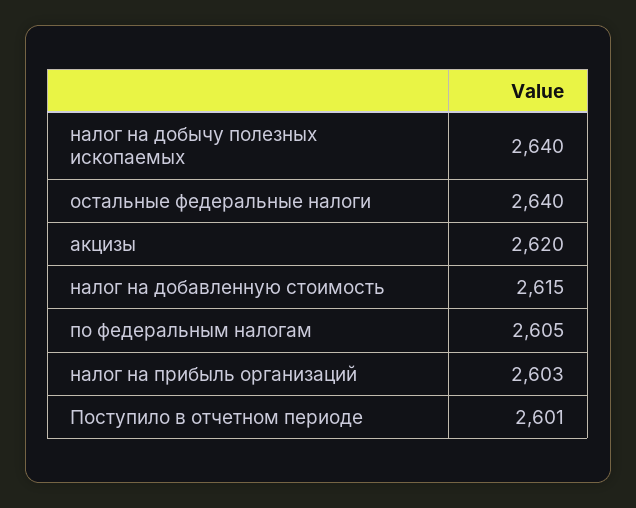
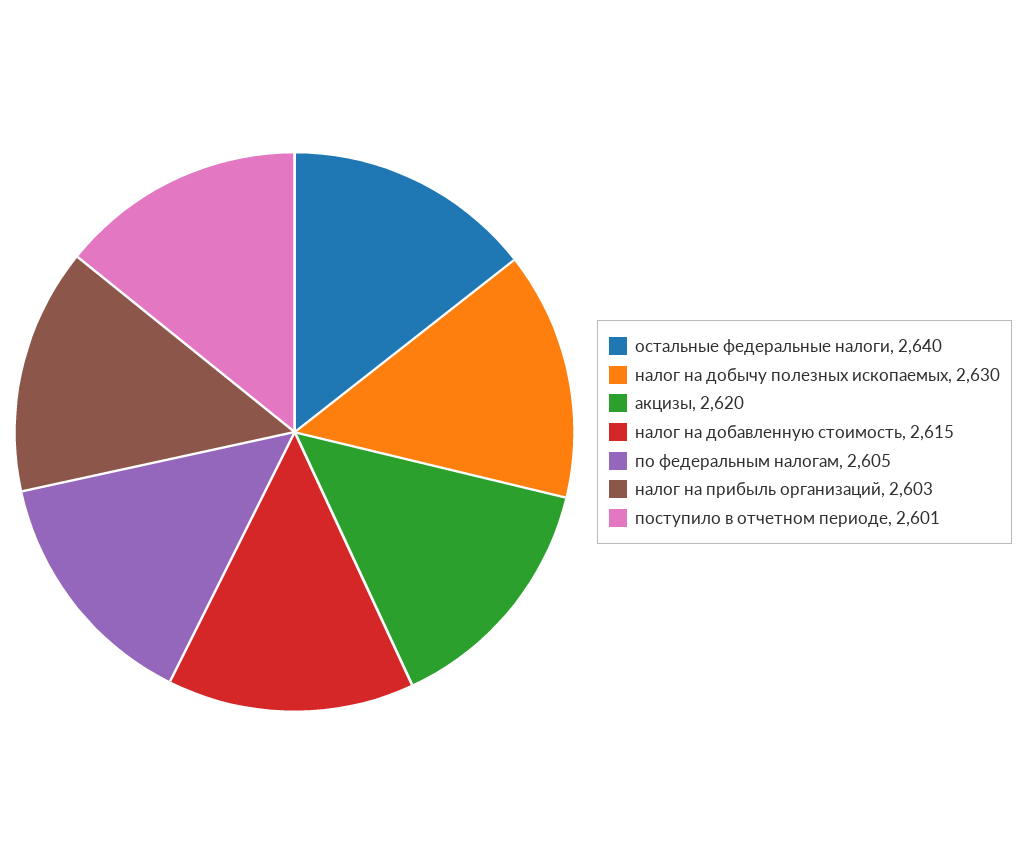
  {
-   "налог на добычу полезных ископаемых": 2640,
+   "налог на добычу полезных ископаемых": 2630,
    "остальные федеральные налоги": 2640,
    "акцизы": 2620,
    "налог на добавленную стоимость": 2615,
    "по федеральным налогам": 2605,
    "налог на прибыль организаций": 2603,
    "Поступило в отчетном периоде": 2601
  }

